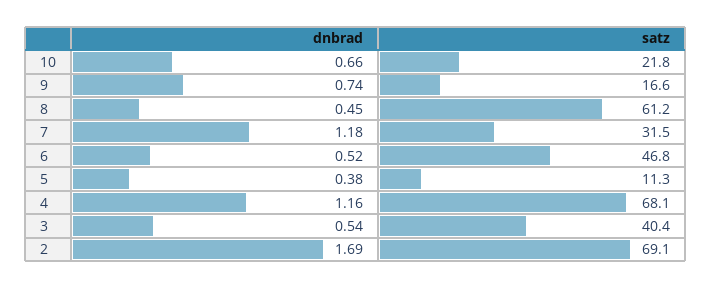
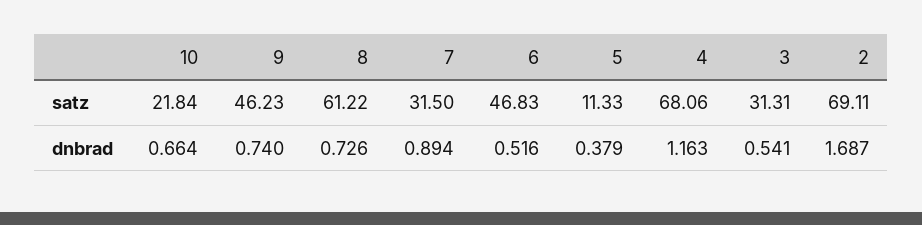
  {
    "dnbrad": {
      "10": 0.664,
      "9": 0.74,
-     "8": 0.45,
+     "8": 0.726,
-     "7": 1.18,
+     "7": 0.894,
      "6": 0.516,
      "5": 0.379,
      "4": 1.163,
      "3": 0.541,
      "2": 1.687
    },
    "satz": {
      "10": 21.84,
-     "9": 16.6,
+     "9": 46.23,
      "8": 61.22,
      "7": 31.5,
      "6": 46.83,
      "5": 11.33,
      "4": 68.06,
-     "3": 40.4,
+     "3": 31.31,
      "2": 69.11
    }
  }

